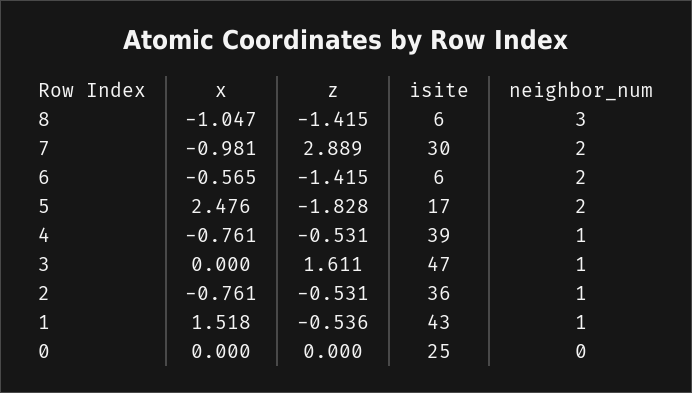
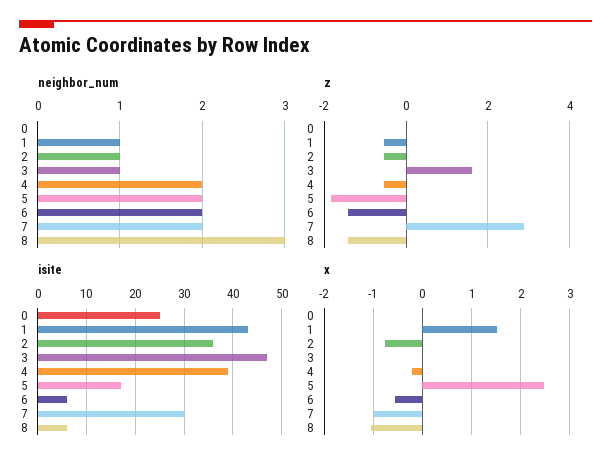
  {
    "x": {
      "8": -1.047,
      "7": -0.981,
      "6": -0.565,
      "5": 2.476,
-     "4": -0.761,
+     "4": -0.2,
      "3": 0,
      "2": -0.761,
      "1": 1.518,
      "0": 0
    },
    "z": {
      "8": -1.415,
      "7": 2.889,
      "6": -1.415,
      "5": -1.828,
      "4": -0.531,
      "3": 1.611,
      "2": -0.531,
      "1": -0.536,
      "0": 0
    },
    "isite": {
      "8": 6,
      "7": 30,
      "6": 6,
      "5": 17,
      "4": 39,
      "3": 47,
      "2": 36,
      "1": 43,
      "0": 25
    },
    "neighbor_num": {
      "8": 3,
      "7": 2,
      "6": 2,
      "5": 2,
-     "4": 1,
+     "4": 2,
      "3": 1,
      "2": 1,
      "1": 1,
      "0": 0
    }
  }

